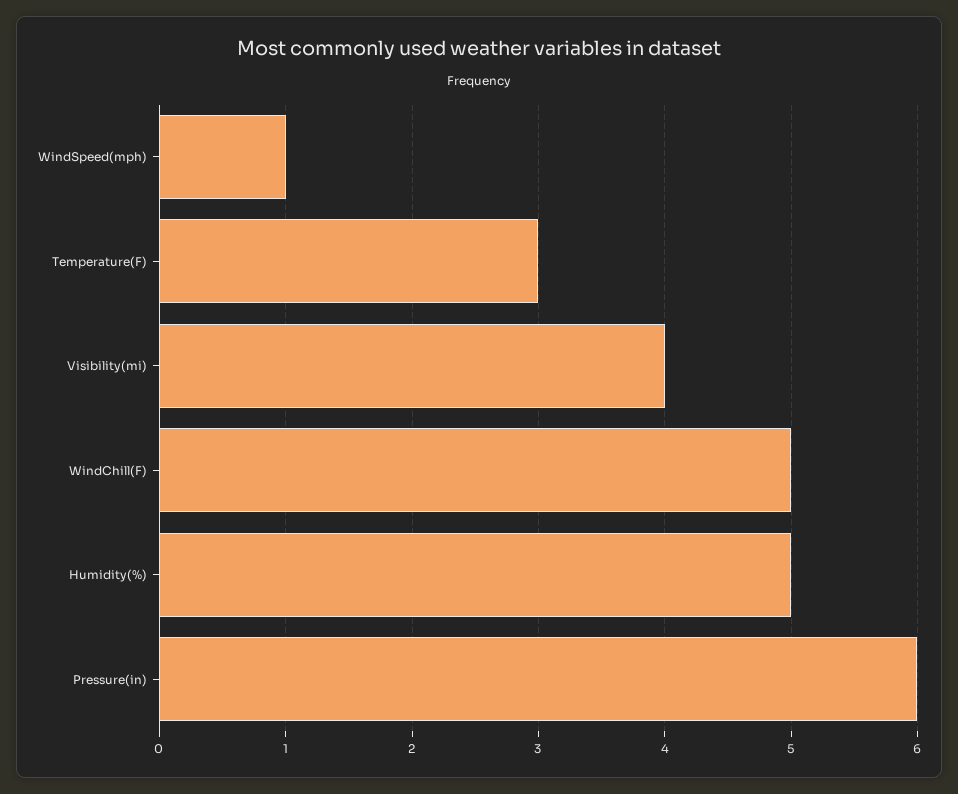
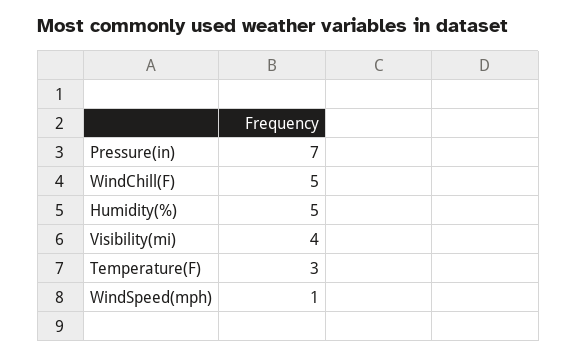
  {
    "WindSpeed(mph)": 1,
    "Temperature(F)": 3,
    "Visibility(mi)": 4,
    "WindChill(F)": 5,
    "Humidity(%)": 5,
-   "Pressure(in)": 6
+   "Pressure(in)": 7
  }

